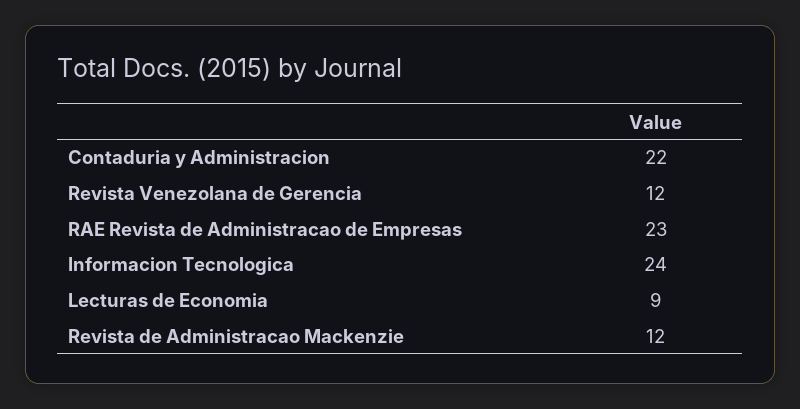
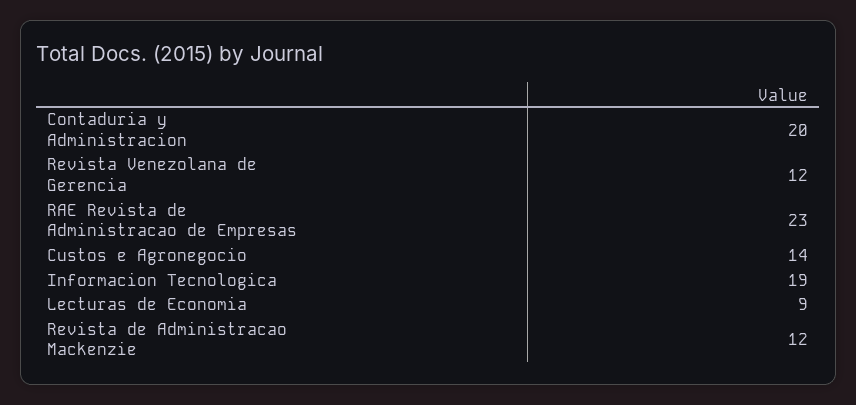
  {
-   "Contaduria y Administracion": 22,
+   "Contaduria y Administracion": 20,
    "Revista Venezolana de Gerencia": 12,
    "RAE Revista de Administracao de Empresas": 23,
-   "Informacion Tecnologica": 24,
+   "Informacion Tecnologica": 19,
    "Lecturas de Economia": 9,
-   "Revista de Administracao Mackenzie": 12
+   "Revista de Administracao Mackenzie": 12,
+   "Custos e Agronegocio": 14
  }

